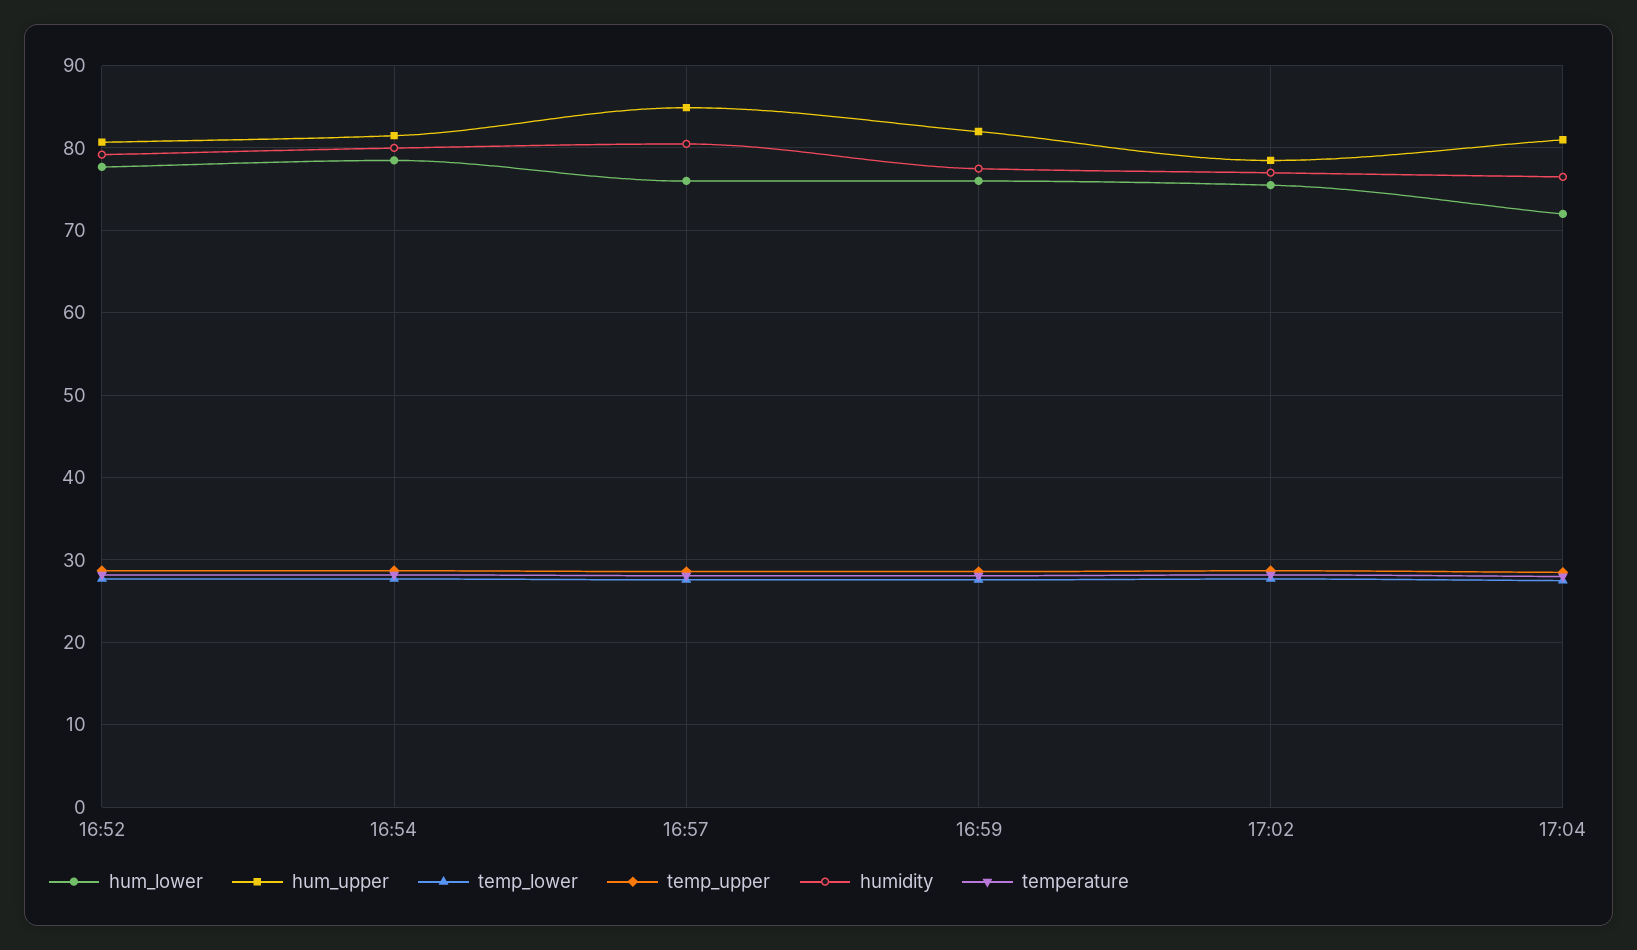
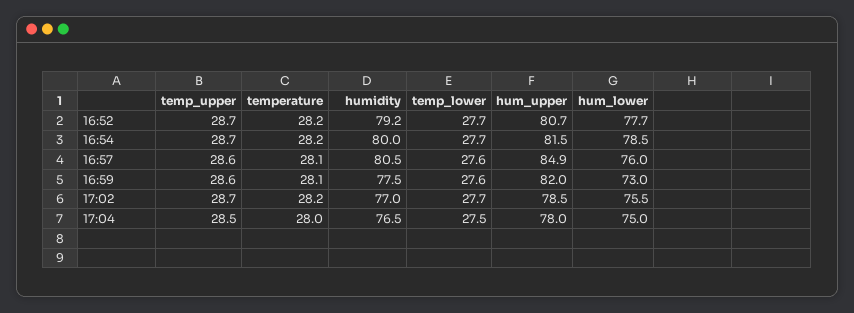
  {
    "hum_lower": {
      "16:52": 77.7,
      "16:54": 78.5,
      "16:57": 76,
-     "16:59": 76,
+     "16:59": 73,
      "17:02": 75.5,
-     "17:04": 72
+     "17:04": 75
    },
    "hum_upper": {
      "16:52": 80.7,
      "16:54": 81.5,
      "16:57": 84.9,
      "16:59": 82,
      "17:02": 78.5,
-     "17:04": 81
+     "17:04": 78
    },
    "temp_lower": {
      "16:52": 27.7,
      "16:54": 27.7,
      "16:57": 27.6,
      "16:59": 27.6,
      "17:02": 27.7,
      "17:04": 27.5
    },
    "temp_upper": {
      "16:52": 28.7,
      "16:54": 28.7,
      "16:57": 28.6,
      "16:59": 28.6,
      "17:02": 28.7,
      "17:04": 28.5
    },
    "humidity": {
      "16:52": 79.2,
      "16:54": 80,
      "16:57": 80.5,
      "16:59": 77.5,
      "17:02": 77,
      "17:04": 76.5
    },
    "temperature": {
      "16:52": 28.2,
      "16:54": 28.2,
      "16:57": 28.1,
      "16:59": 28.1,
      "17:02": 28.2,
      "17:04": 28
    }
  }

